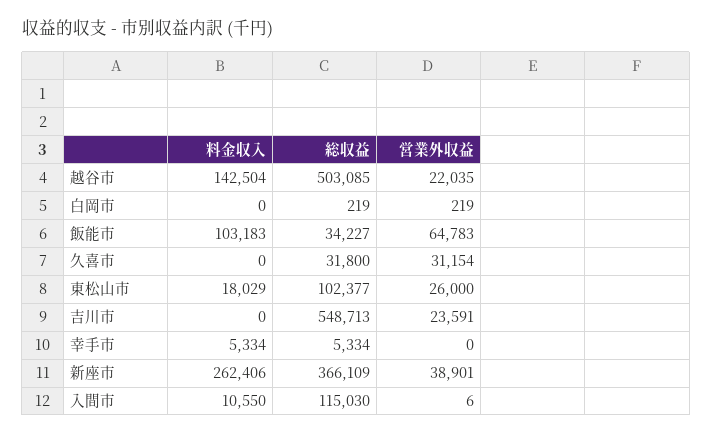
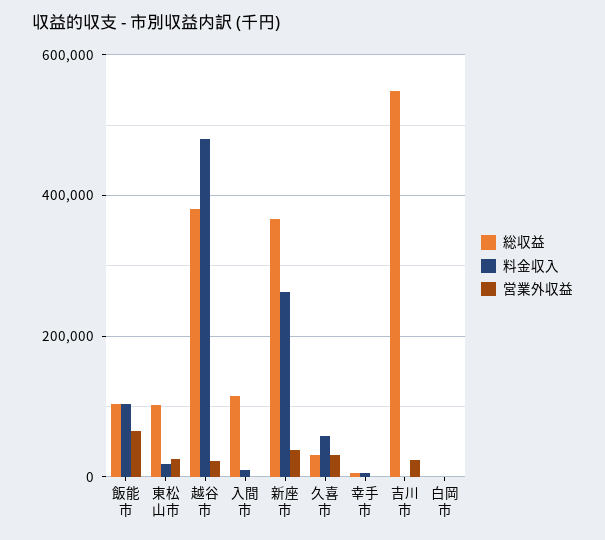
  {
    "料金収入": {
-     "越谷市": 142504,
+     "越谷市": 480000,
      "白岡市": 0,
      "飯能市": 103183,
-     "久喜市": 0,
+     "久喜市": 60000,
      "東松山市": 18029,
      "吉川市": 0,
      "幸手市": 5334,
      "新座市": 262406,
      "入間市": 10550
    },
    "総収益": {
-     "越谷市": 503085,
+     "越谷市": 380000,
      "白岡市": 219,
-     "飯能市": 34227,
+     "飯能市": 100000,
      "久喜市": 31800,
      "東松山市": 102377,
      "吉川市": 548713,
      "幸手市": 5334,
      "新座市": 366109,
      "入間市": 115030
    },
    "営業外収益": {
      "越谷市": 22035,
      "白岡市": 219,
      "飯能市": 64783,
      "久喜市": 31154,
      "東松山市": 26000,
      "吉川市": 23591,
      "幸手市": 0,
      "新座市": 38901,
      "入間市": 6
    }
  }

